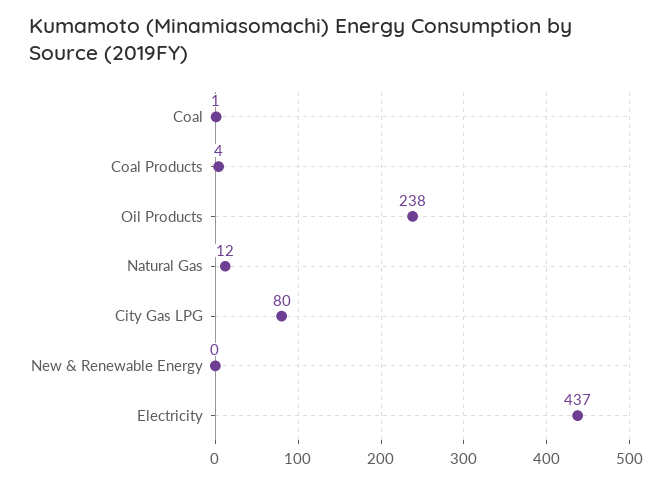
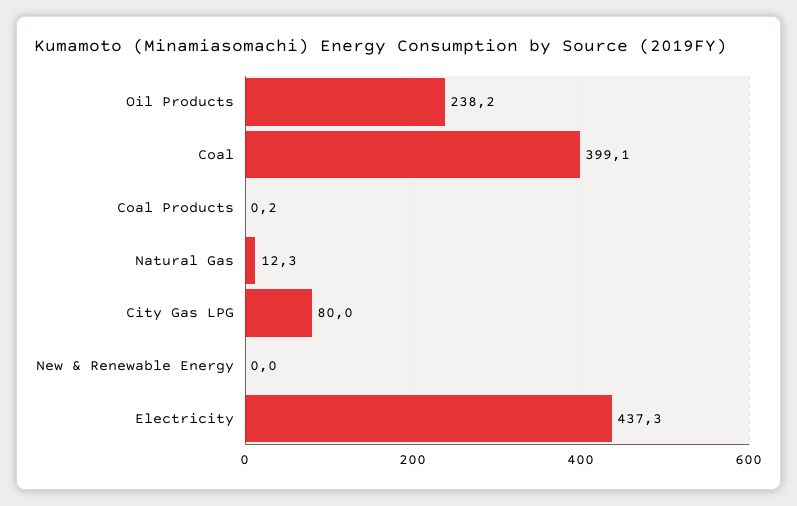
  {
-   "Coal": 1,
+   "Coal": 399.1,
-   "Coal Products": 4,
+   "Coal Products": 0.2,
    "Oil Products": 238.2,
    "Natural Gas": 12.3,
    "City Gas LPG": 80,
    "New & Renewable Energy": 0,
    "Electricity": 437.3
  }

